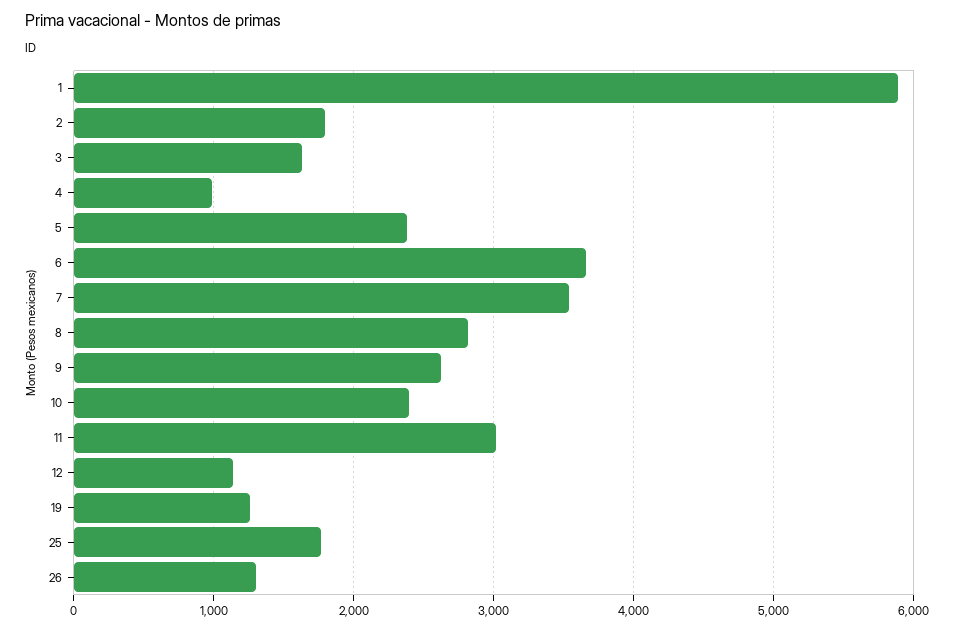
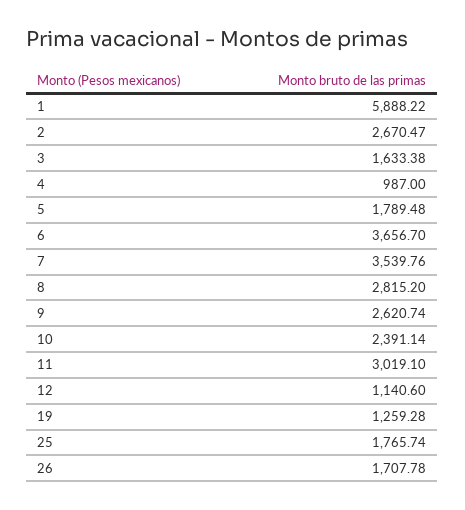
  {
    "1": 5888.22,
-   "2": 1800,
+   "2": 2670.47,
    "3": 1633.38,
    "4": 987,
-   "5": 2400,
+   "5": 1789.48,
    "6": 3656.7,
    "7": 3539.76,
    "8": 2815.2,
    "9": 2620.74,
    "10": 2391.14,
    "11": 3019.1,
    "12": 1140.6,
    "19": 1259.28,
    "25": 1765.74,
-   "26": 1300
+   "26": 1707.78
  }

